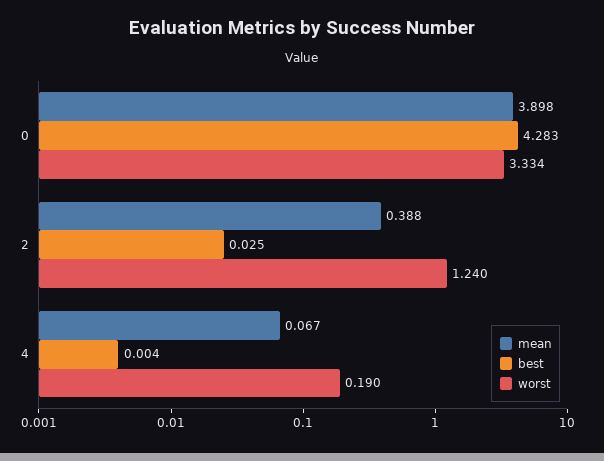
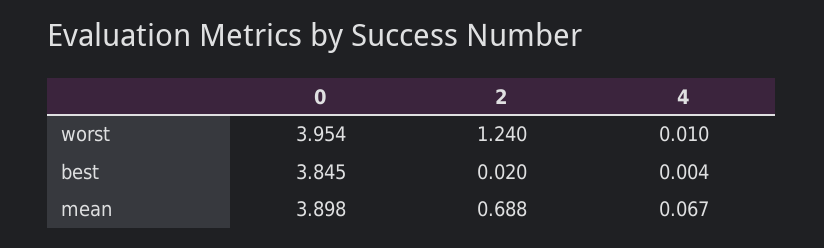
  {
    "mean": {
      "0": 3.898,
-     "2": 0.388,
+     "2": 0.688,
      "4": 0.067
    },
    "best": {
-     "0": 4.283,
+     "0": 3.845,
-     "2": 0.025,
+     "2": 0.02,
      "4": 0.004
    },
    "worst": {
-     "0": 3.334,
+     "0": 3.954,
      "2": 1.24,
-     "4": 0.19
+     "4": 0.01
    }
  }

